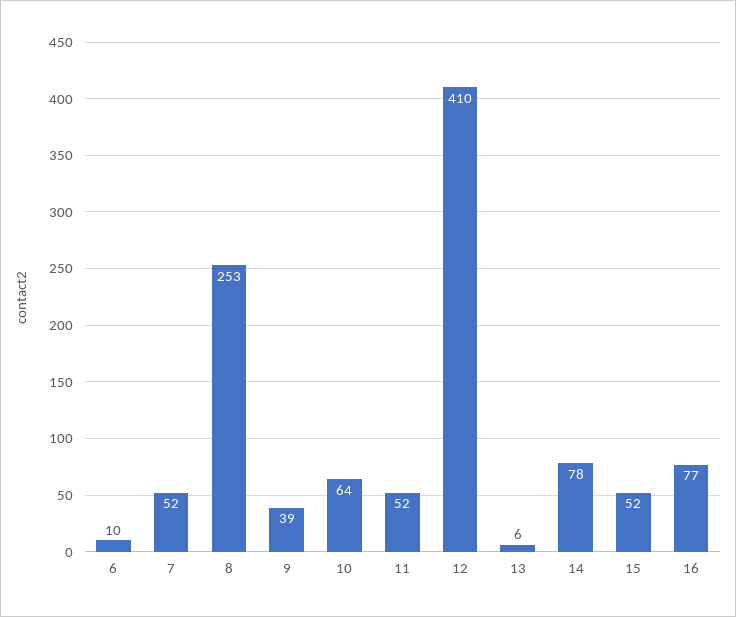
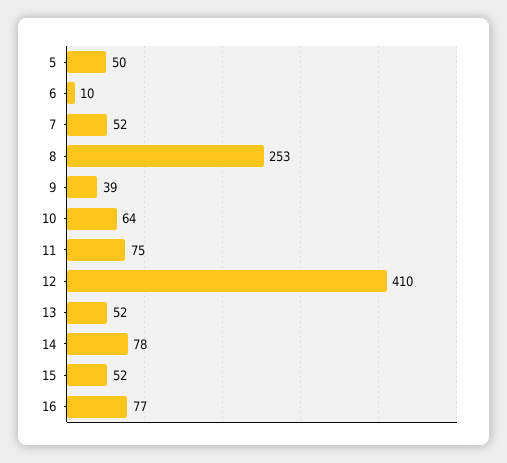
  {
    "6": 10,
    "7": 52,
    "8": 253,
    "9": 39,
    "10": 64,
-   "11": 52,
+   "11": 75,
    "12": 410,
-   "13": 6,
+   "13": 52,
    "14": 78,
    "15": 52,
-   "16": 77
+   "16": 77,
+   "5": 50
  }

